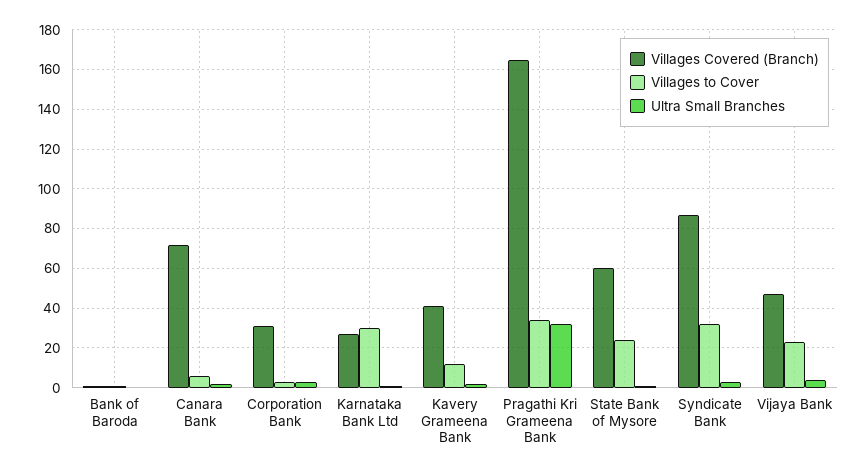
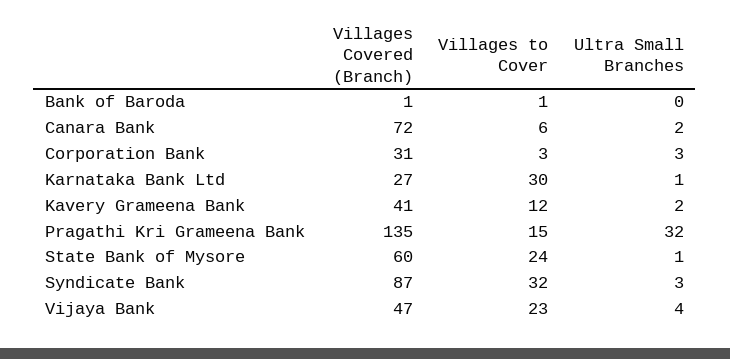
  {
    "Villages Covered (Branch)": {
      "Bank of Baroda": 1,
      "Canara Bank": 72,
      "Corporation Bank": 31,
      "Karnataka Bank Ltd": 27,
      "Kavery Grameena Bank": 41,
-     "Pragathi Kri Grameena Bank": 165,
+     "Pragathi Kri Grameena Bank": 135,
      "State Bank of Mysore": 60,
      "Syndicate Bank": 87,
      "Vijaya Bank": 47
    },
    "Villages to Cover": {
      "Bank of Baroda": 1,
      "Canara Bank": 6,
      "Corporation Bank": 3,
      "Karnataka Bank Ltd": 30,
      "Kavery Grameena Bank": 12,
-     "Pragathi Kri Grameena Bank": 35,
+     "Pragathi Kri Grameena Bank": 15,
      "State Bank of Mysore": 24,
      "Syndicate Bank": 32,
      "Vijaya Bank": 23
    },
    "Ultra Small Branches": {
      "Bank of Baroda": 0,
      "Canara Bank": 2,
      "Corporation Bank": 3,
      "Karnataka Bank Ltd": 1,
      "Kavery Grameena Bank": 2,
      "Pragathi Kri Grameena Bank": 32,
      "State Bank of Mysore": 1,
      "Syndicate Bank": 3,
      "Vijaya Bank": 4
    }
  }

